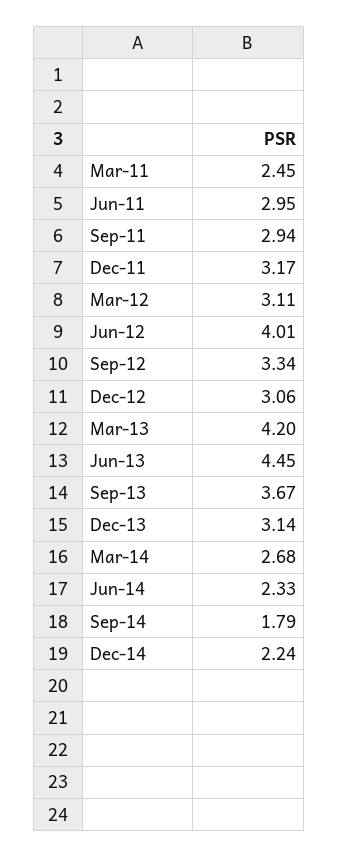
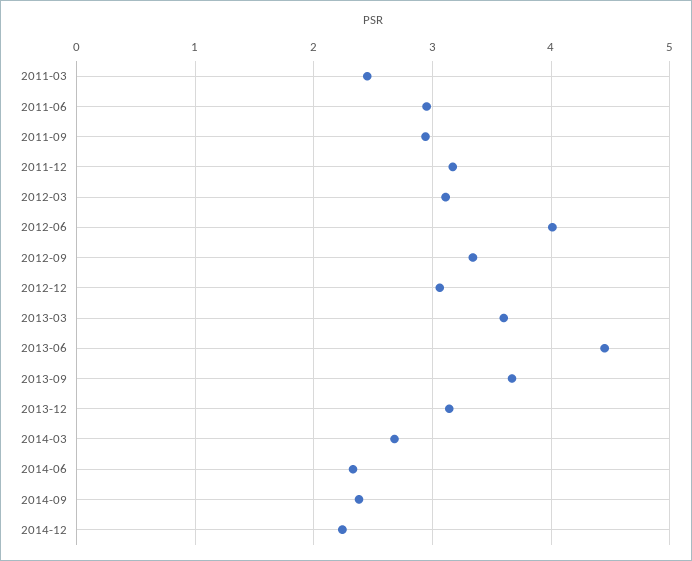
  {
    "Mar-11": 2.45,
    "Jun-11": 2.95,
    "Sep-11": 2.94,
    "Dec-11": 3.17,
    "Mar-12": 3.11,
    "Jun-12": 4.01,
    "Sep-12": 3.34,
    "Dec-12": 3.06,
-   "Mar-13": 4.2,
+   "Mar-13": 3.6,
    "Jun-13": 4.45,
    "Sep-13": 3.67,
    "Dec-13": 3.14,
    "Mar-14": 2.68,
    "Jun-14": 2.33,
-   "Sep-14": 1.79,
+   "Sep-14": 2.4,
    "Dec-14": 2.24
  }

